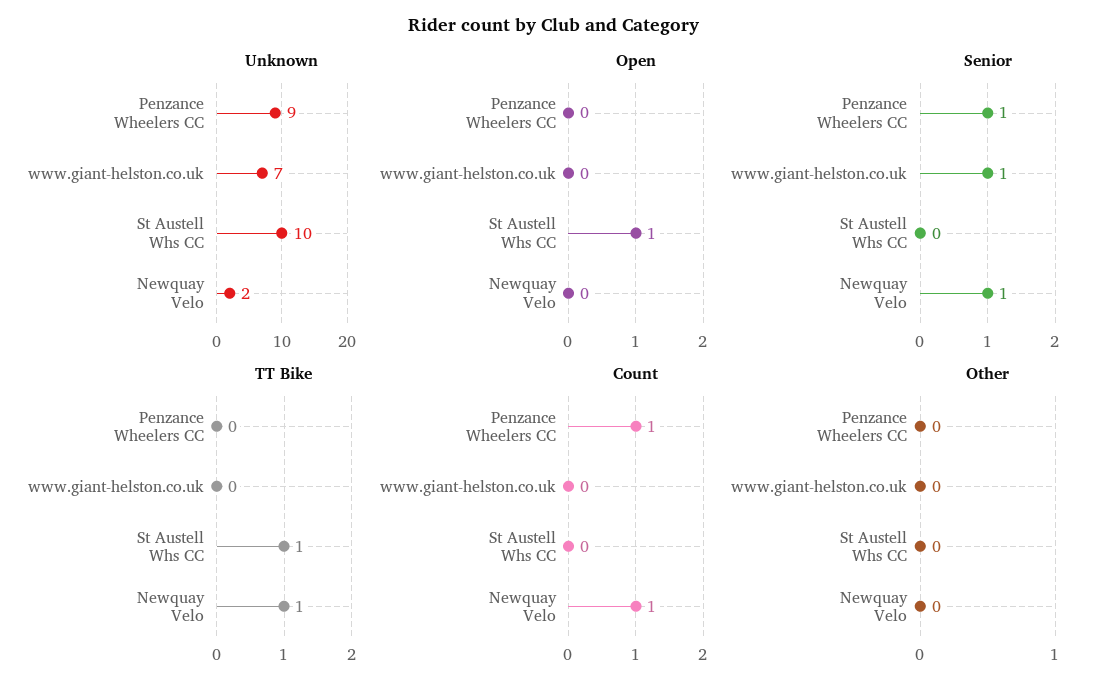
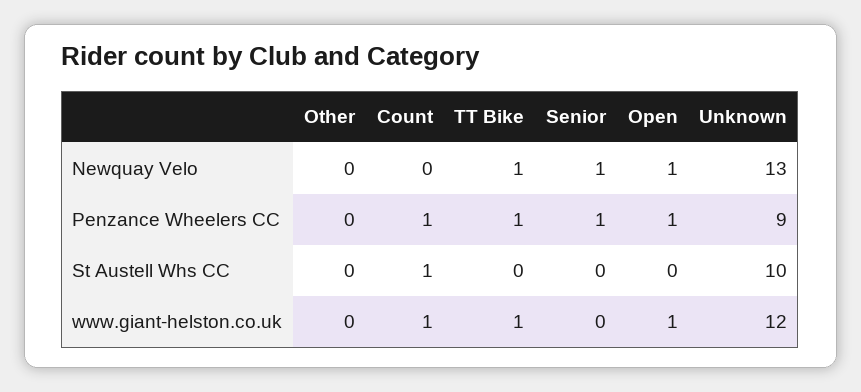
  {
    "Unknown": {
      "Penzance Wheelers CC": 9,
-     "www.giant-helston.co.uk": 7,
+     "www.giant-helston.co.uk": 12,
      "St Austell Whs CC": 10,
-     "Newquay Velo": 2
+     "Newquay Velo": 13
    },
    "Open": {
-     "Penzance Wheelers CC": 0,
+     "Penzance Wheelers CC": 1,
-     "www.giant-helston.co.uk": 0,
+     "www.giant-helston.co.uk": 1,
-     "St Austell Whs CC": 1,
+     "St Austell Whs CC": 0,
-     "Newquay Velo": 0
+     "Newquay Velo": 1
    },
    "Senior": {
      "Penzance Wheelers CC": 1,
-     "www.giant-helston.co.uk": 1,
+     "www.giant-helston.co.uk": 0,
      "St Austell Whs CC": 0,
      "Newquay Velo": 1
    },
    "TT Bike": {
-     "Penzance Wheelers CC": 0,
+     "Penzance Wheelers CC": 1,
-     "www.giant-helston.co.uk": 0,
+     "www.giant-helston.co.uk": 1,
-     "St Austell Whs CC": 1,
+     "St Austell Whs CC": 0,
      "Newquay Velo": 1
    },
    "Count": {
      "Penzance Wheelers CC": 1,
-     "www.giant-helston.co.uk": 0,
+     "www.giant-helston.co.uk": 1,
-     "St Austell Whs CC": 0,
+     "St Austell Whs CC": 1,
-     "Newquay Velo": 1
+     "Newquay Velo": 0
    },
    "Other": {
      "Penzance Wheelers CC": 0,
      "www.giant-helston.co.uk": 0,
      "St Austell Whs CC": 0,
      "Newquay Velo": 0
    }
  }

